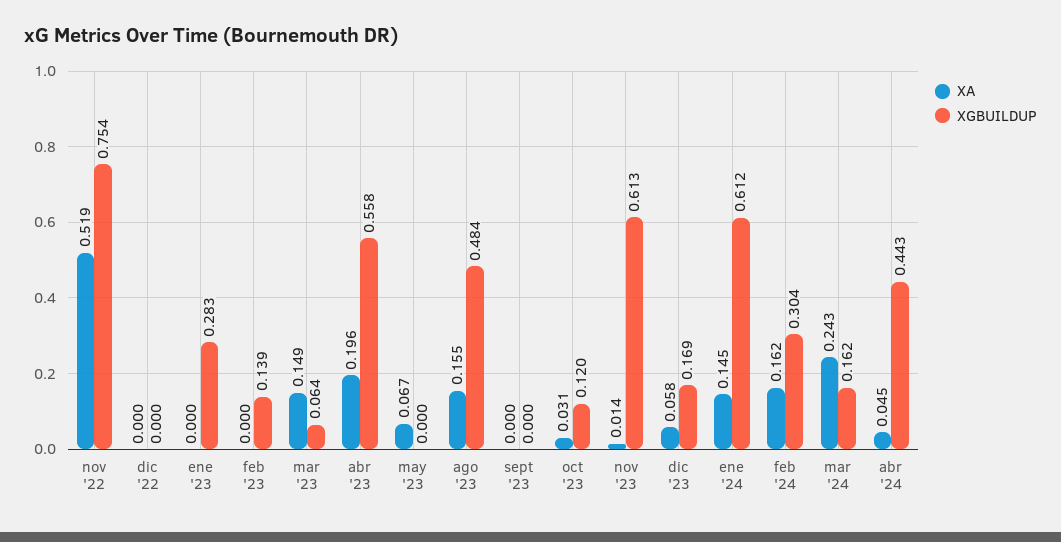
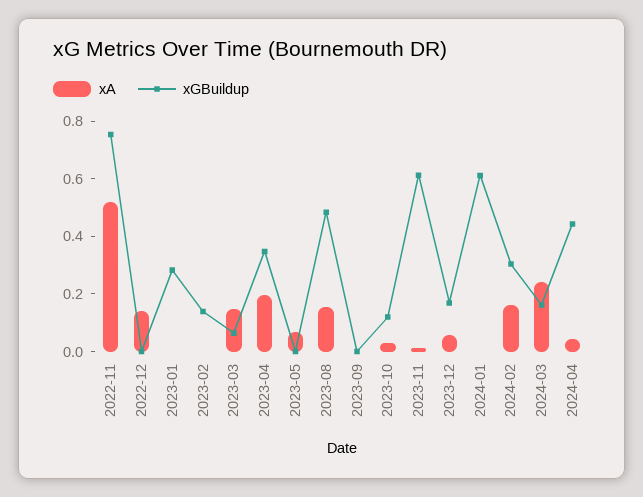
  {
    "XA": {
      "nov '22": 0.519,
-     "dic '22": 0,
+     "dic '22": 0.15,
      "ene '23": 0,
      "feb '23": 0,
      "mar '23": 0.149,
      "abr '23": 0.196,
      "may '23": 0.067,
      "ago '23": 0.155,
      "sept '23": 0,
      "oct '23": 0.031,
      "nov '23": 0.014,
      "dic '23": 0.058,
-     "ene '24": 0.145,
+     "ene '24": 0,
      "feb '24": 0.162,
      "mar '24": 0.243,
      "abr '24": 0.045
    },
    "XGBUILDUP": {
      "nov '22": 0.754,
      "dic '22": 0,
      "ene '23": 0.283,
      "feb '23": 0.139,
      "mar '23": 0.064,
-     "abr '23": 0.558,
+     "abr '23": 0.35,
      "may '23": 0,
      "ago '23": 0.484,
      "sept '23": 0,
      "oct '23": 0.12,
      "nov '23": 0.613,
      "dic '23": 0.169,
      "ene '24": 0.612,
      "feb '24": 0.304,
      "mar '24": 0.162,
      "abr '24": 0.443
    }
  }

